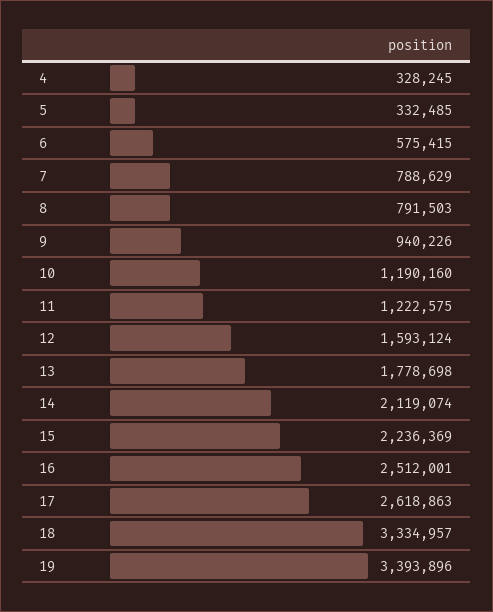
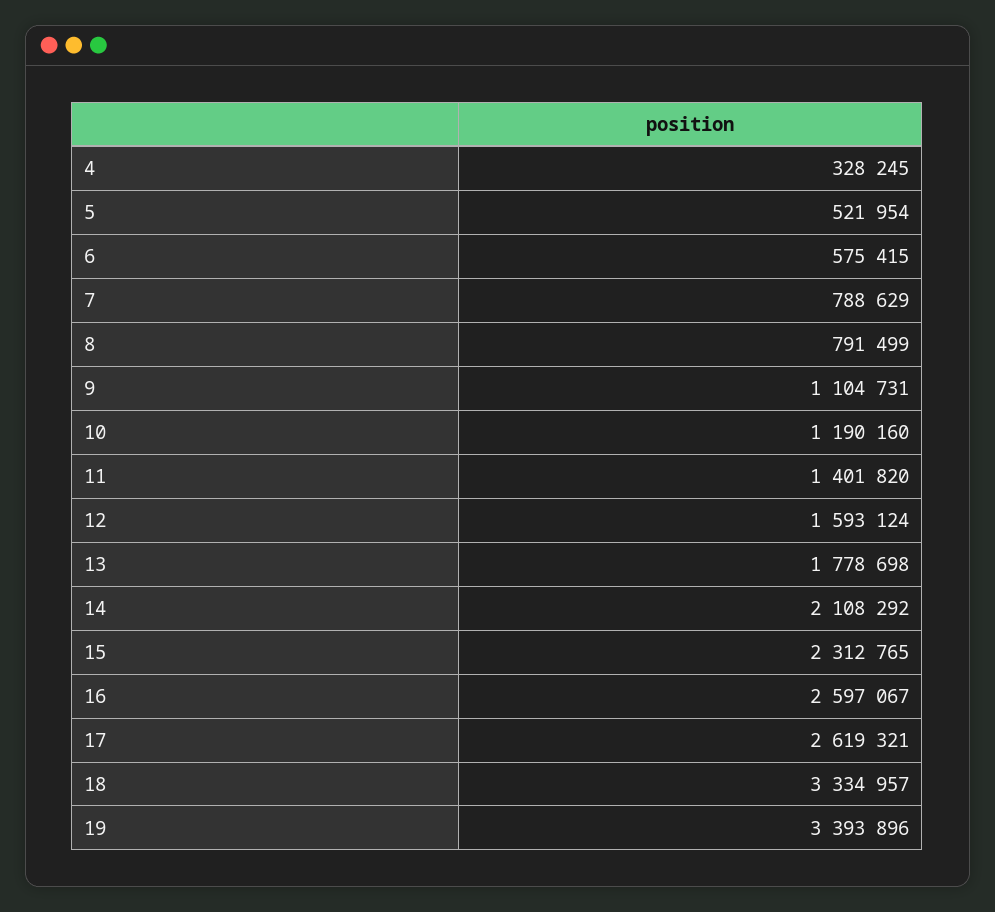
  {
    "4": 328245,
-   "5": 332485,
+   "5": 521954,
    "6": 575415,
    "7": 788629,
-   "8": 791503,
+   "8": 791499,
-   "9": 940226,
+   "9": 1104731,
    "10": 1190160,
-   "11": 1222575,
+   "11": 1401820,
    "12": 1593124,
    "13": 1778698,
-   "14": 2119074,
+   "14": 2108292,
-   "15": 2236369,
+   "15": 2312765,
-   "16": 2512001,
+   "16": 2597067,
-   "17": 2618863,
+   "17": 2619321,
    "18": 3334957,
    "19": 3393896
  }

